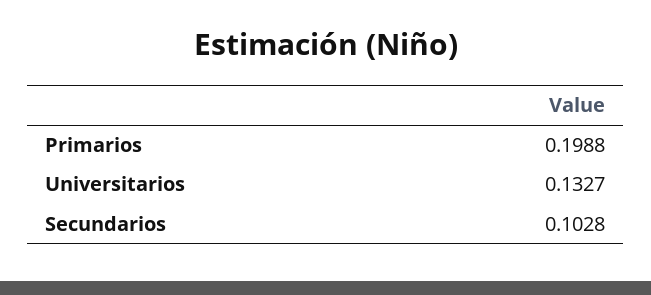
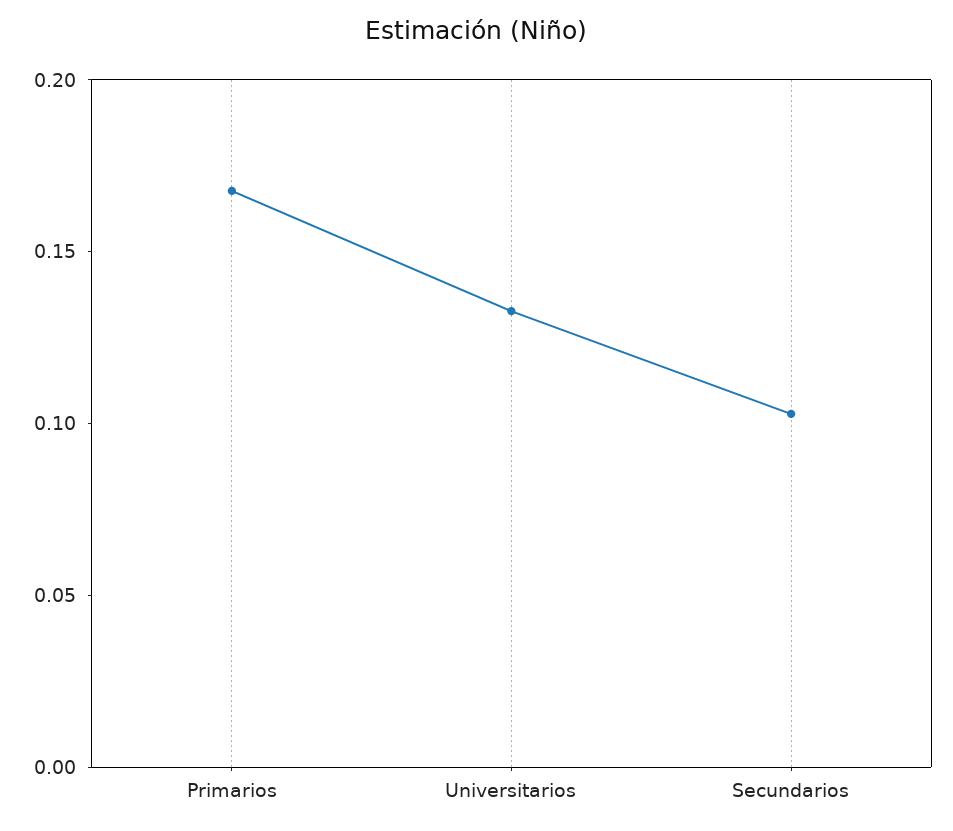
  {
-   "Primarios": 0.1988,
+   "Primarios": 0.17,
    "Universitarios": 0.1327,
    "Secundarios": 0.1028
  }

